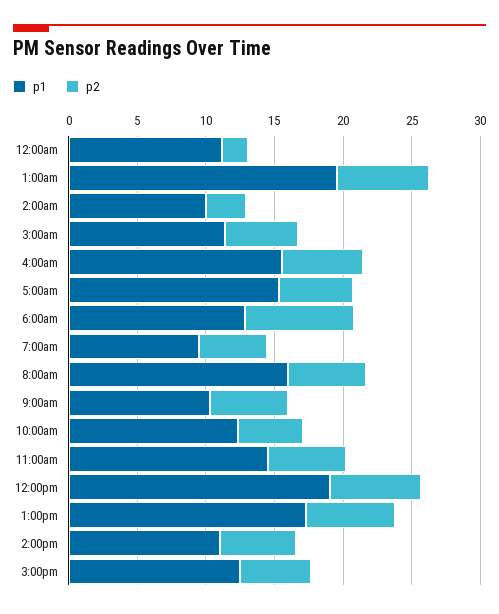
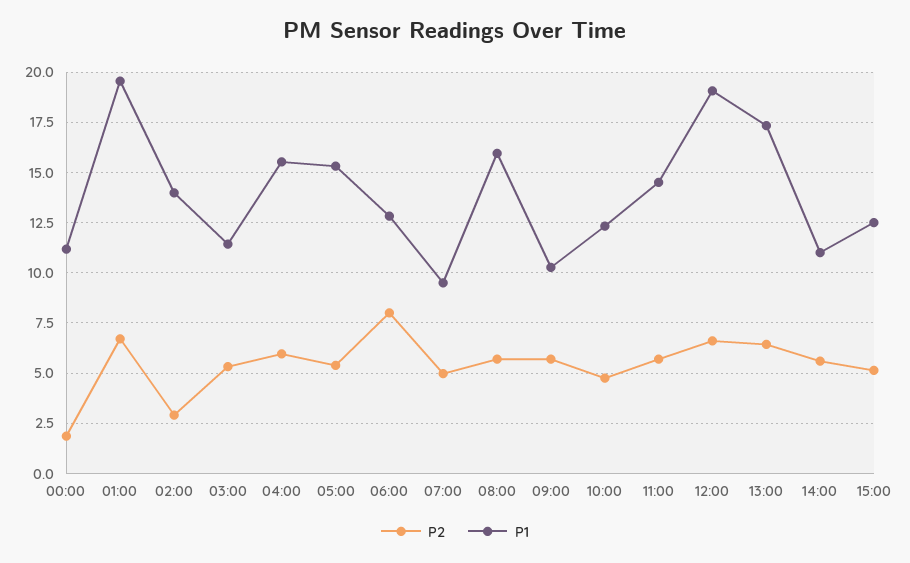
  {
    "p1": {
      "12:00am": 11,
      "1:00am": 19.5,
-     "2:00am": 10,
+     "2:00am": 14,
      "3:00am": 11.5,
      "4:00am": 15.5,
      "5:00am": 15.5,
      "6:00am": 13,
      "7:00am": 9.5,
      "8:00am": 16,
      "9:00am": 10.5,
      "10:00am": 12.5,
      "11:00am": 14.5,
      "12:00pm": 19,
      "1:00pm": 17.5,
      "2:00pm": 11,
      "3:00pm": 12.5
    },
    "p2": {
      "12:00am": 2,
      "1:00am": 6.5,
      "2:00am": 3,
      "3:00am": 5.5,
      "4:00am": 6,
      "5:00am": 5.5,
      "6:00am": 8,
      "7:00am": 5,
      "8:00am": 5.5,
      "9:00am": 5.5,
      "10:00am": 5,
      "11:00am": 5.5,
      "12:00pm": 6.5,
      "1:00pm": 6.5,
      "2:00pm": 5.5,
      "3:00pm": 5
    }
  }

